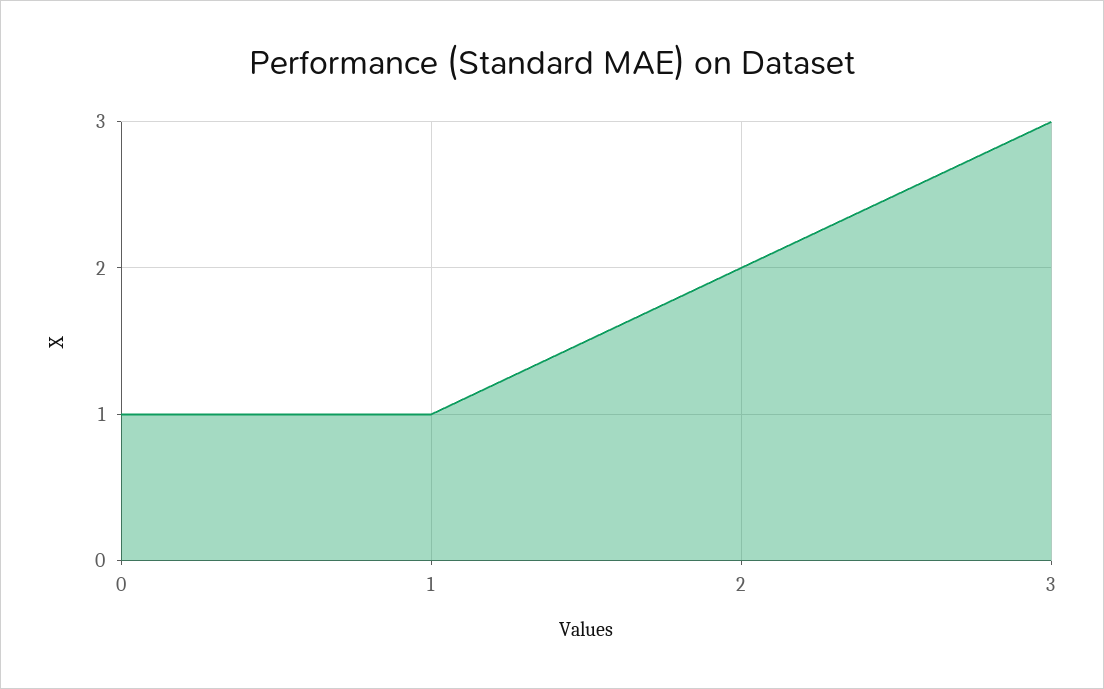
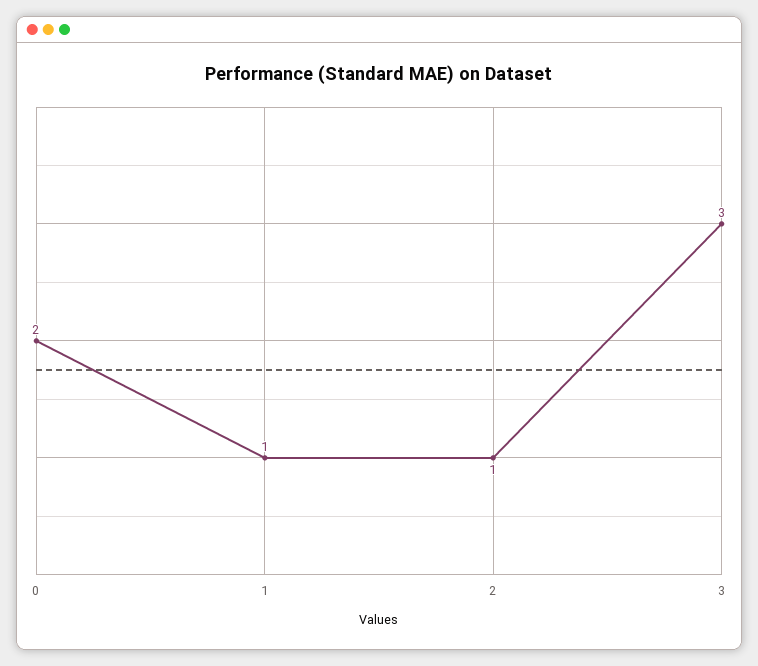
  {
-   "0": 1,
+   "0": 2,
    "1": 1,
-   "2": 2,
+   "2": 1,
    "3": 3
  }

